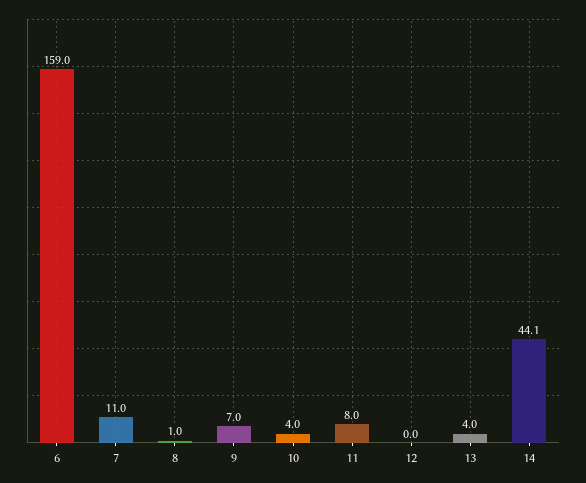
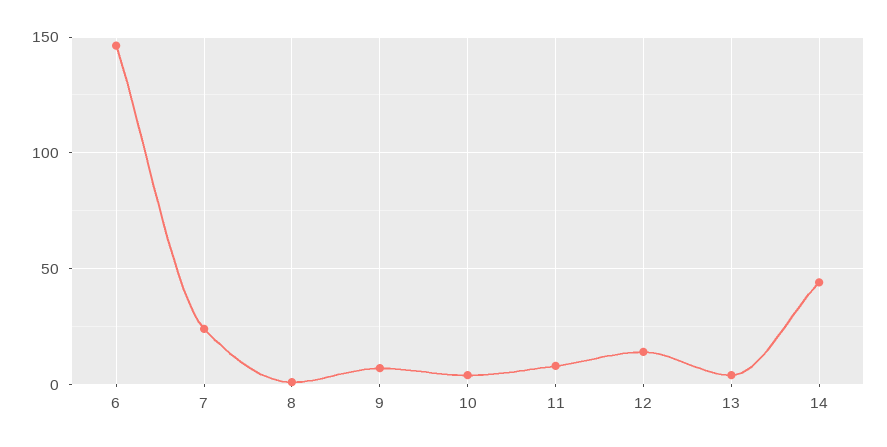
  {
-   "6": 159,
+   "6": 145,
-   "7": 11,
+   "7": 25,
    "8": 1,
    "9": 7,
    "10": 4,
    "11": 8,
-   "12": 0,
+   "12": 15,
    "13": 4,
    "14": 44.1
  }

